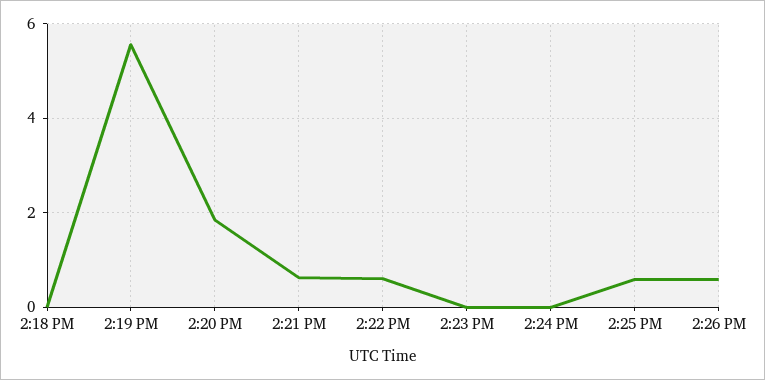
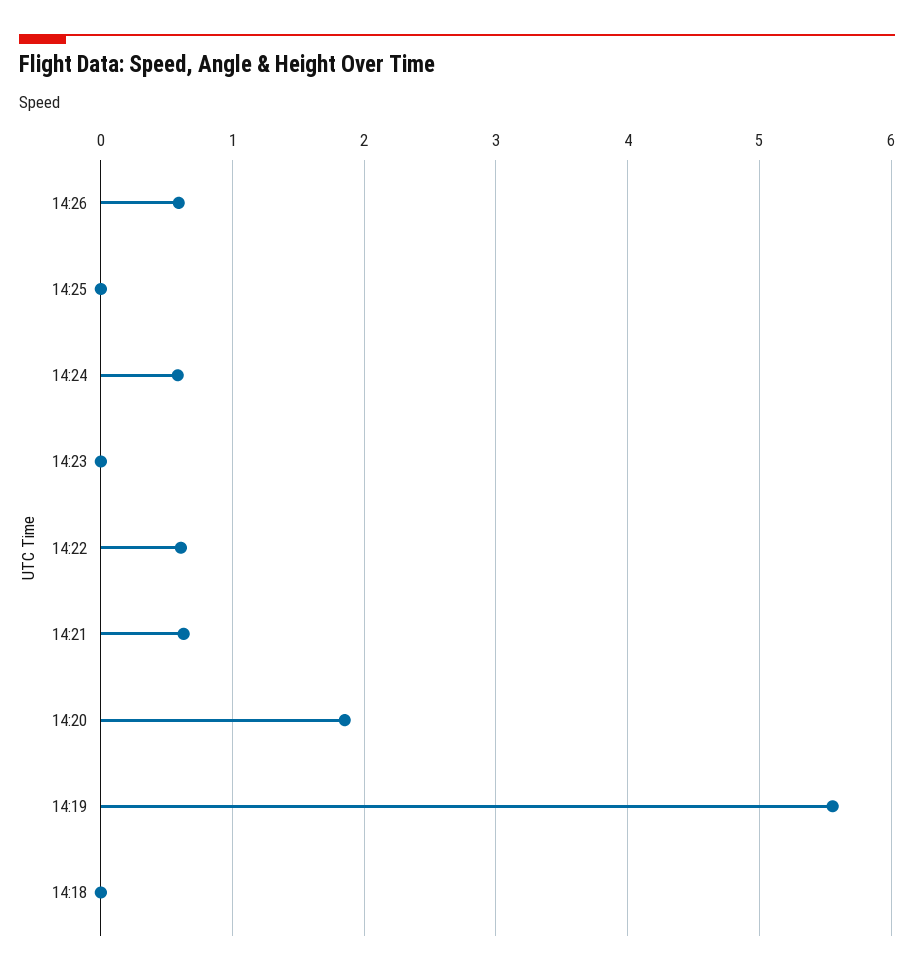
  {
    "2:18 PM": 0,
    "2:19 PM": 5.6,
    "2:20 PM": 1.9,
    "2:21 PM": 0.6,
    "2:22 PM": 0.6,
    "2:23 PM": 0,
-   "2:24 PM": 0,
+   "2:24 PM": 0.6,
-   "2:25 PM": 0.6,
+   "2:25 PM": 0,
    "2:26 PM": 0.6
  }

